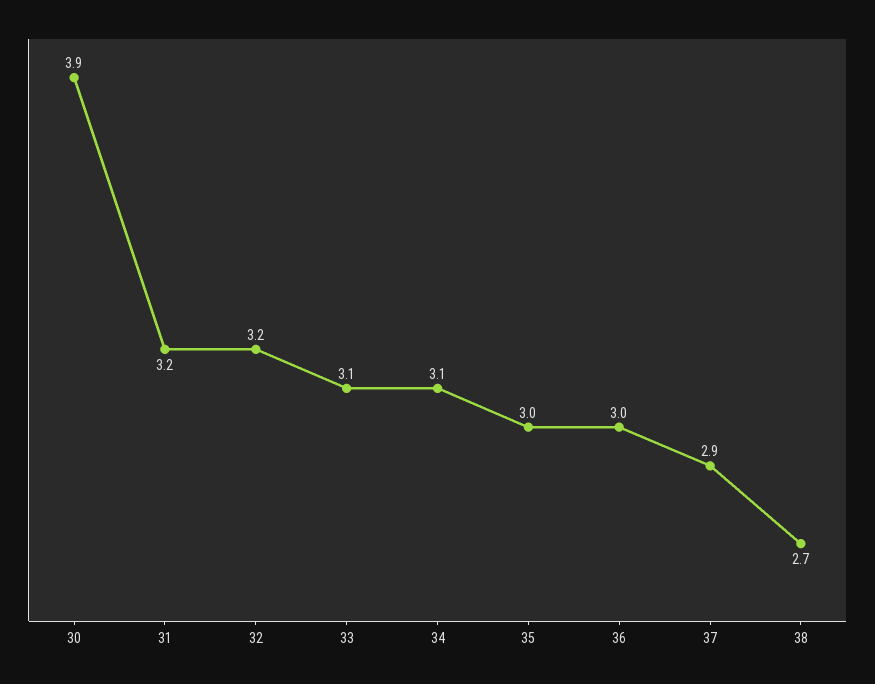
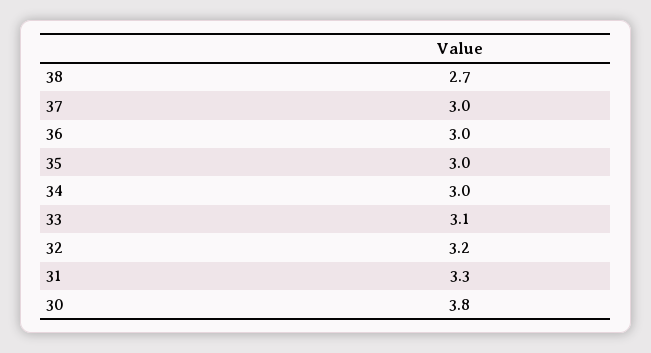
  {
-   "30": 3.9,
+   "30": 3.8,
-   "31": 3.2,
+   "31": 3.3,
    "32": 3.2,
    "33": 3.1,
-   "34": 3.1,
+   "34": 3,
    "35": 3,
    "36": 3,
-   "37": 2.9,
+   "37": 3,
    "38": 2.7
  }

